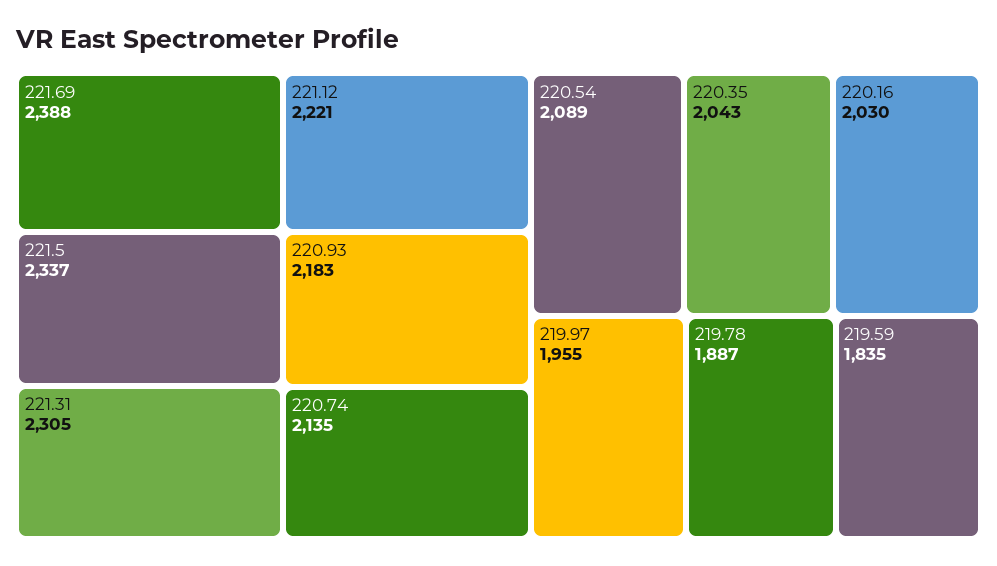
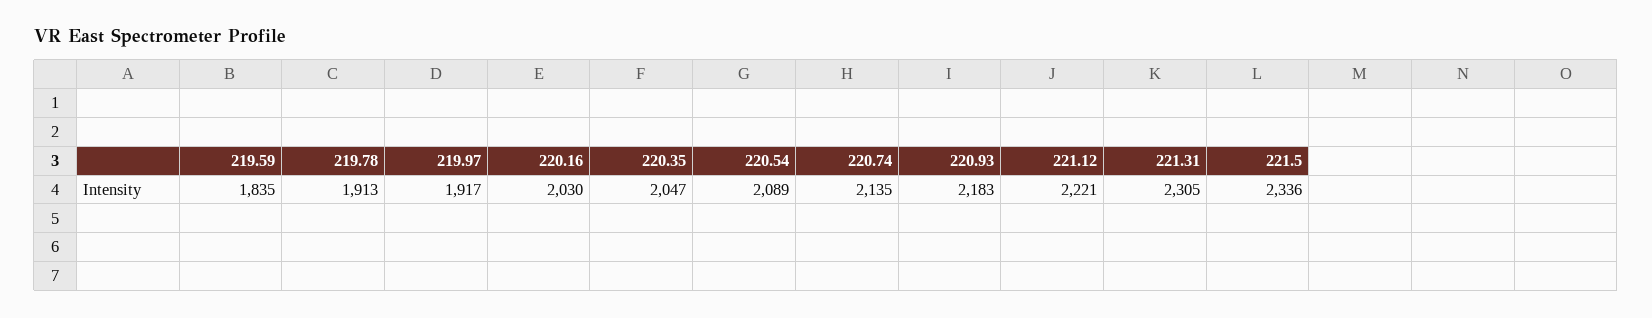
  {
-   "221.69": 2388,
-   "221.5": 2337,
+   "221.5": 2336,
    "221.31": 2305,
    "221.12": 2221,
    "220.93": 2183,
    "220.74": 2135,
    "220.54": 2089,
-   "220.35": 2043,
+   "220.35": 2047,
    "220.16": 2030,
-   "219.97": 1955,
+   "219.97": 1917,
-   "219.78": 1887,
+   "219.78": 1913,
    "219.59": 1835
  }

